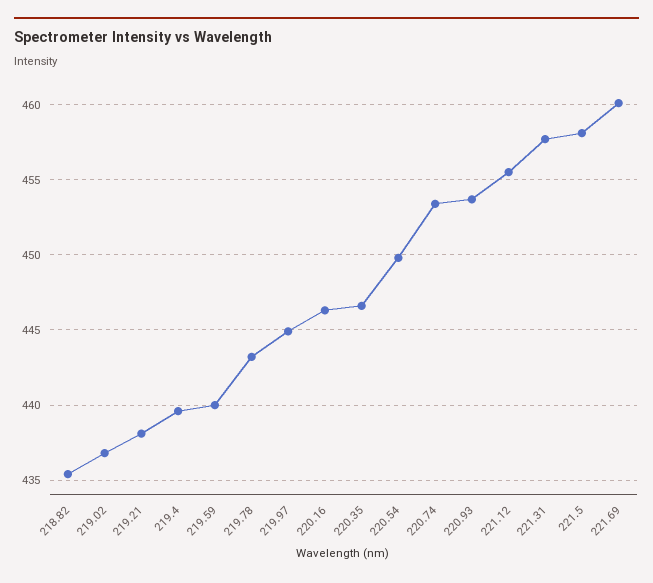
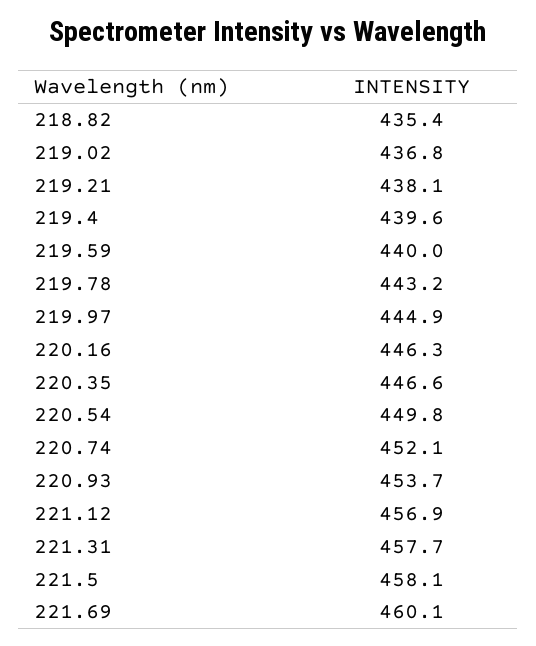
  {
    "218.82": 435.4,
    "219.02": 436.8,
    "219.21": 438.1,
    "219.4": 439.6,
    "219.59": 440,
    "219.78": 443.2,
    "219.97": 444.9,
    "220.16": 446.3,
    "220.35": 446.6,
    "220.54": 449.8,
-   "220.74": 453.5,
+   "220.74": 452.1,
    "220.93": 453.7,
-   "221.12": 455.5,
+   "221.12": 456.9,
    "221.31": 457.7,
    "221.5": 458.1,
    "221.69": 460.1
  }

